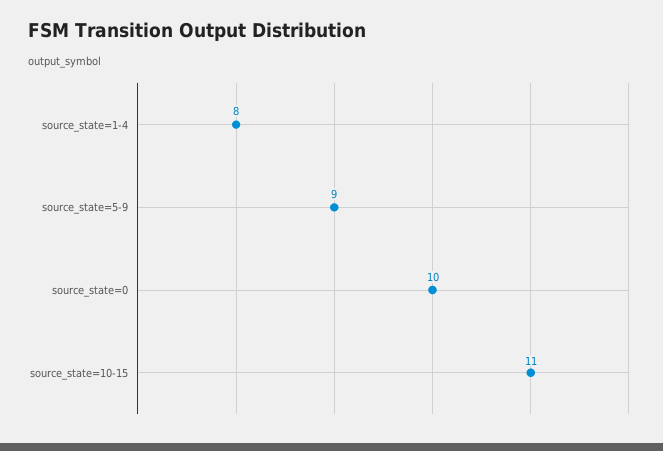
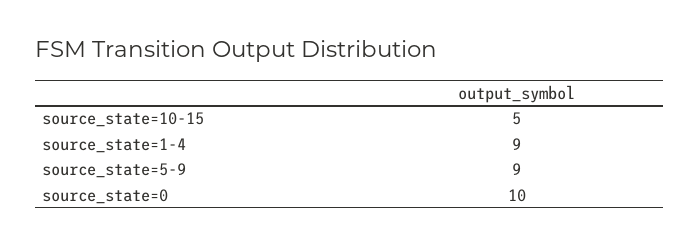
  {
-   "source_state=1-4": 8,
+   "source_state=1-4": 9,
    "source_state=5-9": 9,
    "source_state=0": 10,
-   "source_state=10-15": 11
+   "source_state=10-15": 5
  }

